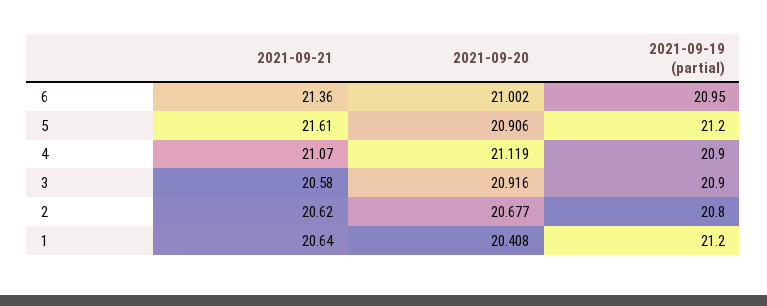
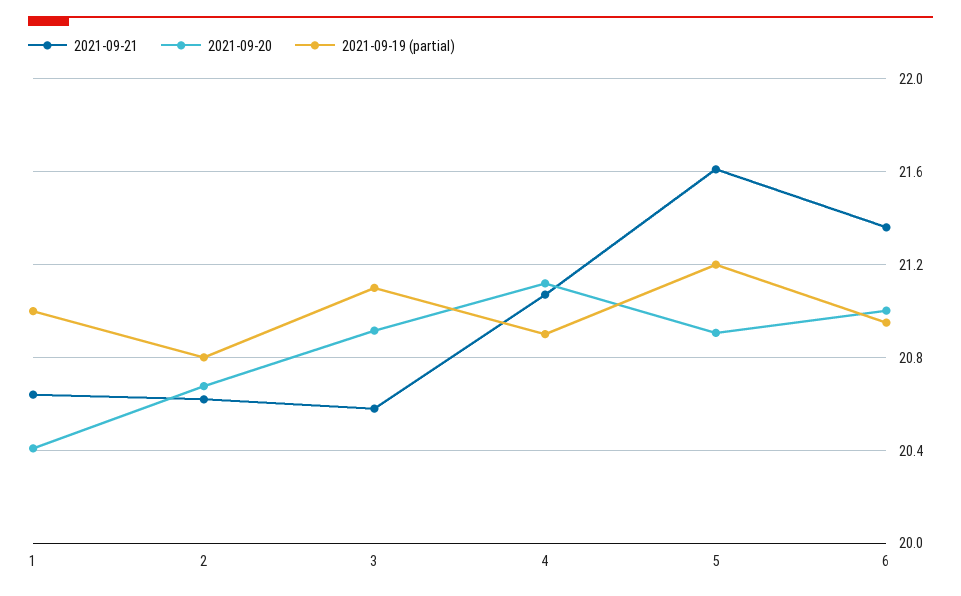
  {
    "2021-09-21": {
      "6": 21.36,
      "5": 21.61,
      "4": 21.07,
      "3": 20.58,
      "2": 20.62,
      "1": 20.64
    },
    "2021-09-20": {
      "6": 21.002,
      "5": 20.906,
      "4": 21.119,
      "3": 20.916,
      "2": 20.677,
      "1": 20.408
    },
    "2021-09-19 (partial)": {
      "6": 20.95,
      "5": 21.2,
      "4": 20.9,
-     "3": 20.9,
+     "3": 21.1,
      "2": 20.8,
-     "1": 21.2
+     "1": 21
    }
  }

